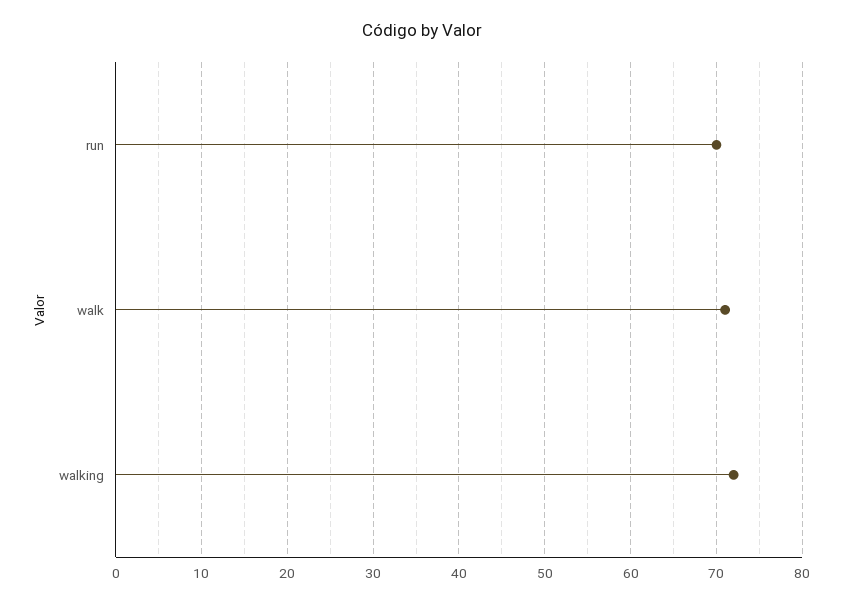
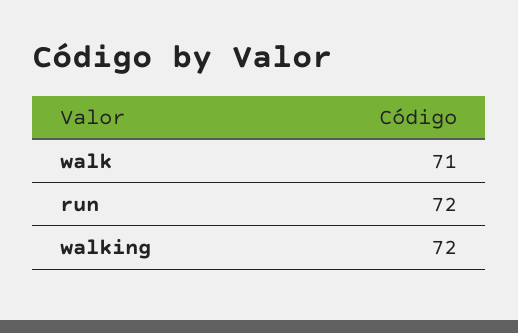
  {
-   "run": 70,
+   "run": 72,
    "walk": 71,
    "walking": 72
  }

